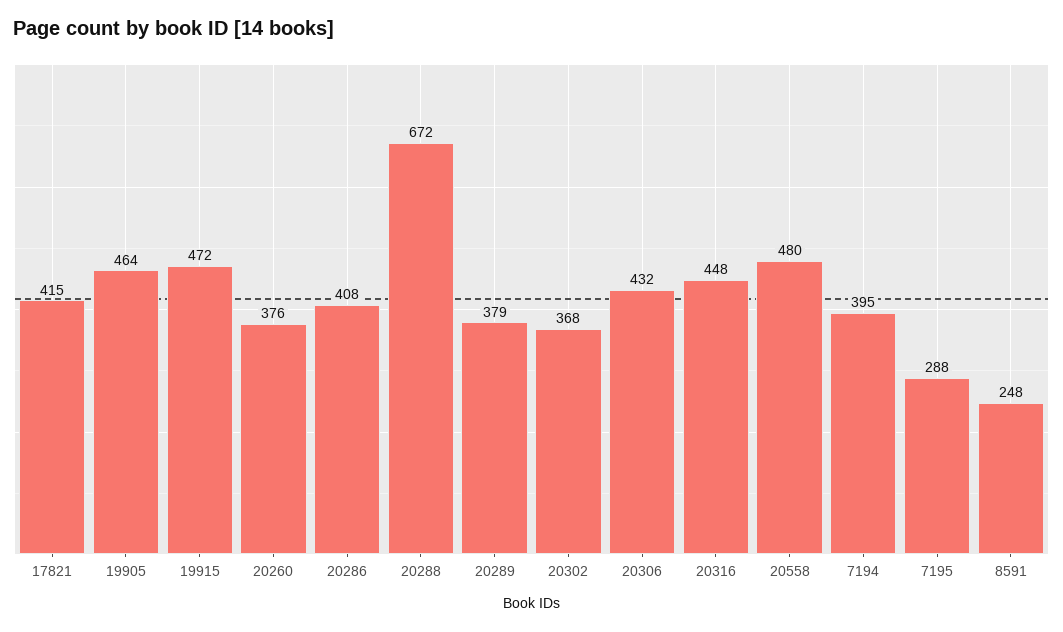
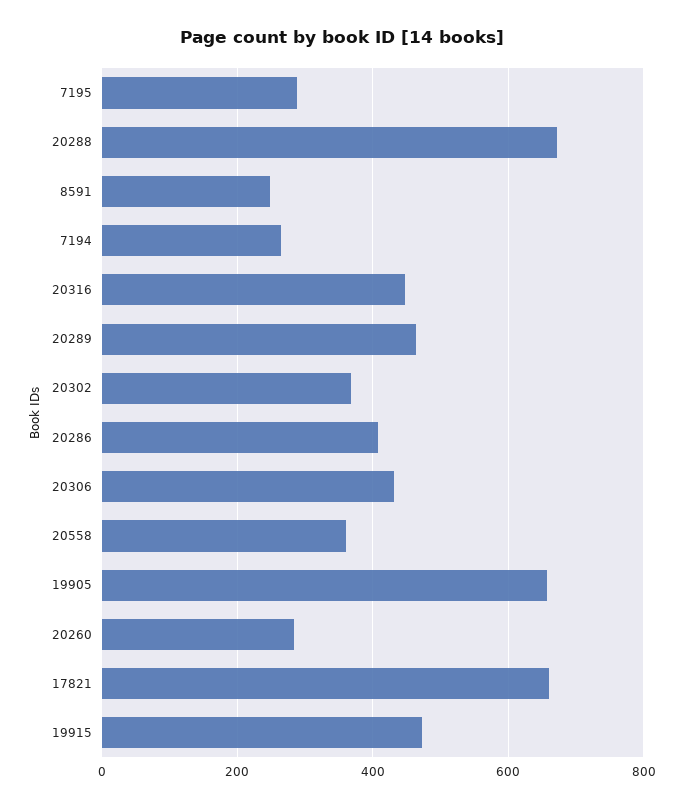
  {
-   "17821": 415,
+   "17821": 660,
-   "19905": 464,
+   "19905": 660,
    "19915": 472,
-   "20260": 376,
+   "20260": 280,
    "20286": 408,
    "20288": 672,
-   "20289": 379,
+   "20289": 460,
    "20302": 368,
    "20306": 432,
    "20316": 448,
-   "20558": 480,
+   "20558": 360,
-   "7194": 395,
+   "7194": 260,
    "7195": 288,
    "8591": 248
  }

